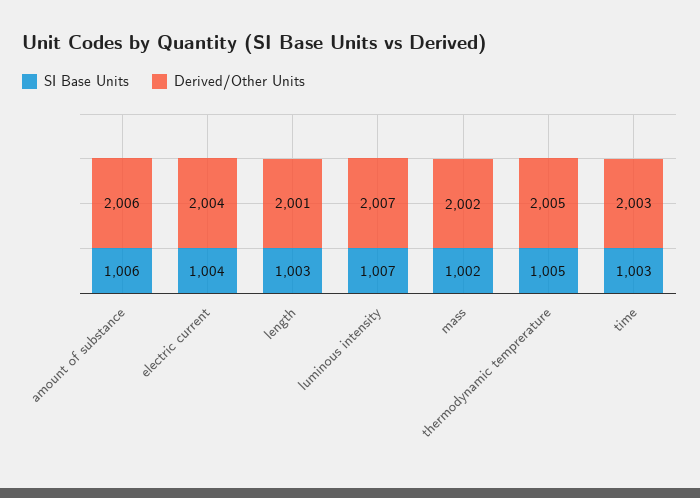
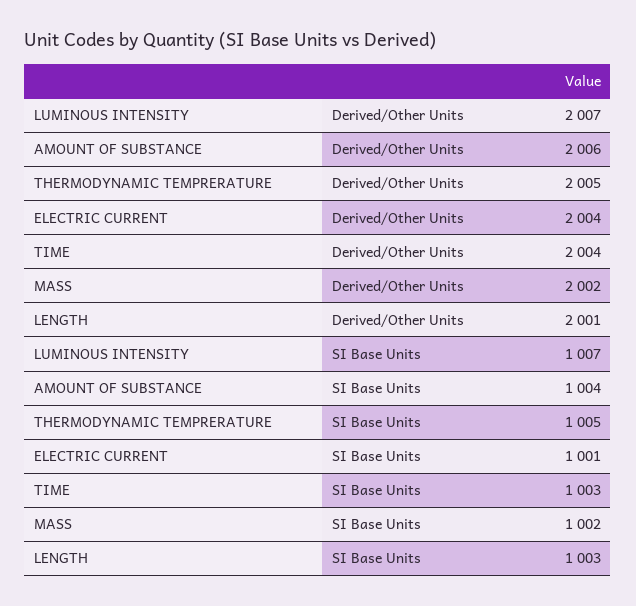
  {
    "SI Base Units": {
-     "amount of substance": 1006,
+     "amount of substance": 1004,
-     "electric current": 1004,
+     "electric current": 1001,
      "length": 1003,
      "luminous intensity": 1007,
      "mass": 1002,
      "thermodynamic temprerature": 1005,
      "time": 1003
    },
    "Derived/Other Units": {
      "amount of substance": 2006,
      "electric current": 2004,
      "length": 2001,
      "luminous intensity": 2007,
      "mass": 2002,
      "thermodynamic temprerature": 2005,
-     "time": 2003
+     "time": 2004
    }
  }

